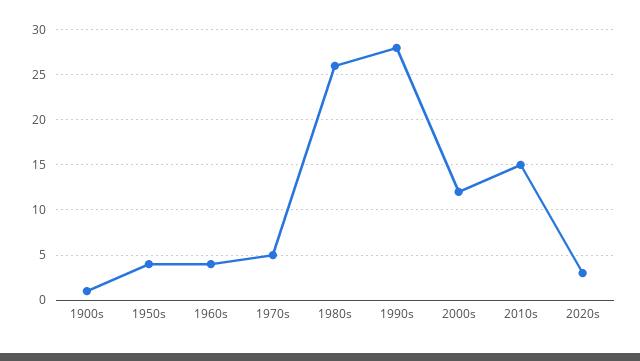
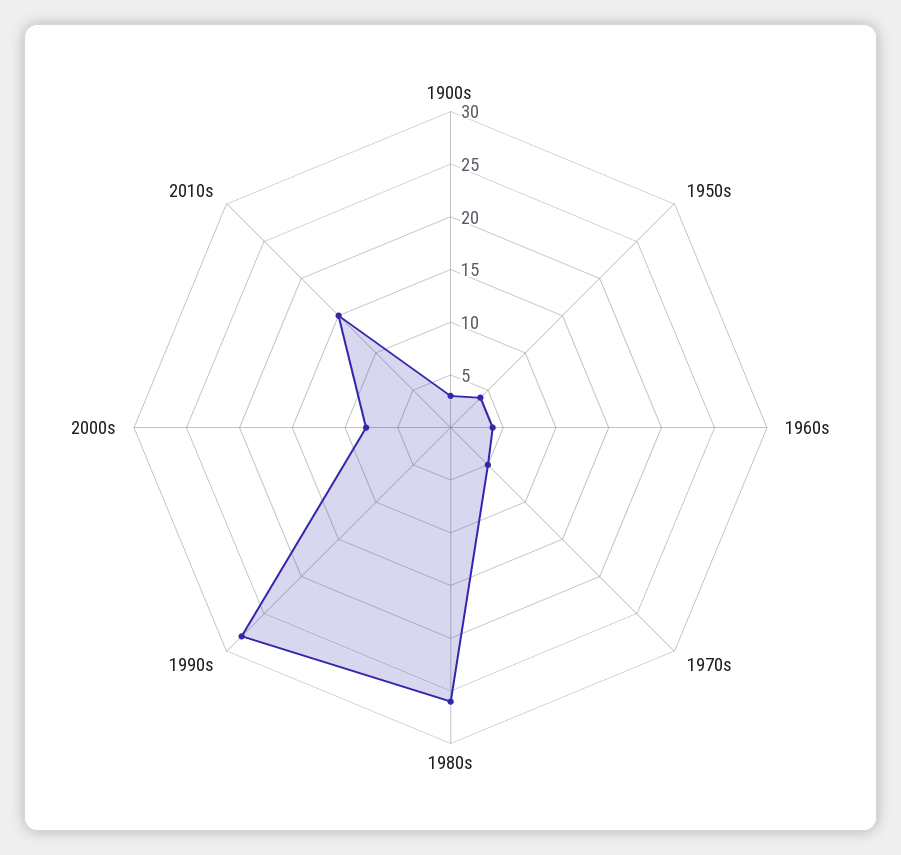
  {
-   "1900s": 1,
+   "1900s": 3,
    "1950s": 4,
    "1960s": 4,
    "1970s": 5,
    "1980s": 26,
    "1990s": 28,
-   "2000s": 12,
+   "2000s": 8,
-   "2010s": 15,
+   "2010s": 15
-   "2020s": 3
  }

